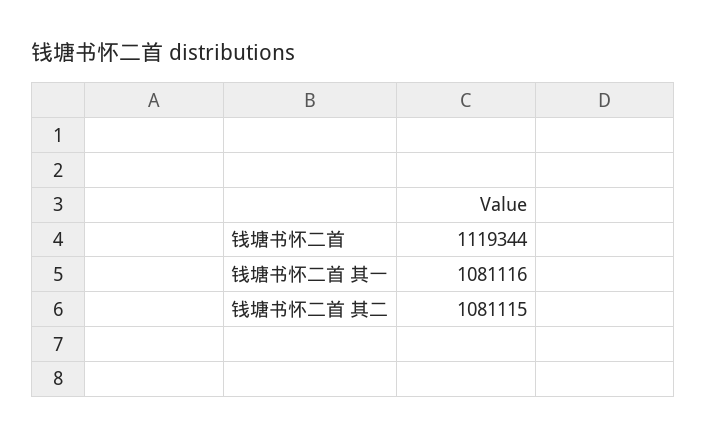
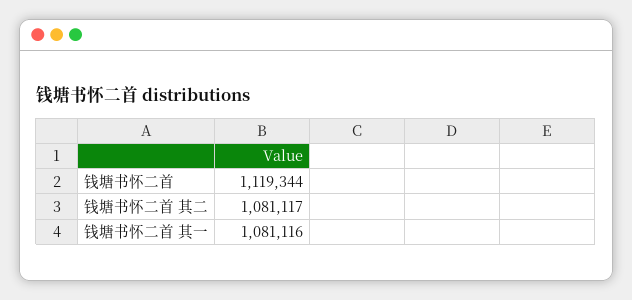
  {
    "钱塘书怀二首": 1119344,
    "钱塘书怀二首 其一": 1081116,
-   "钱塘书怀二首 其二": 1081115
+   "钱塘书怀二首 其二": 1081117
  }

